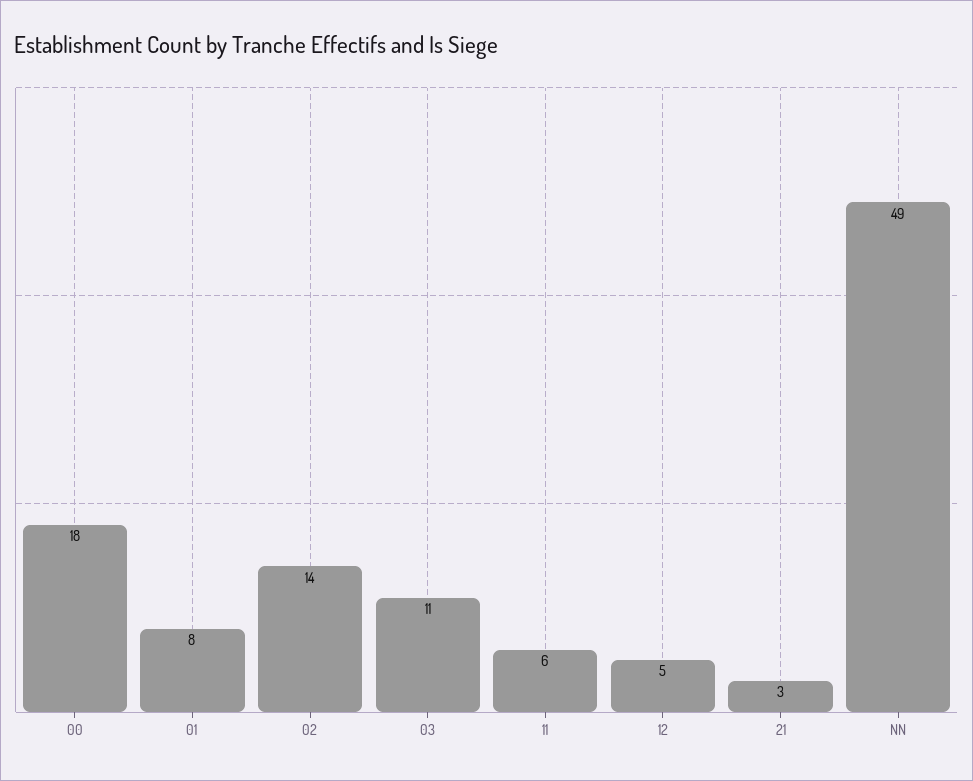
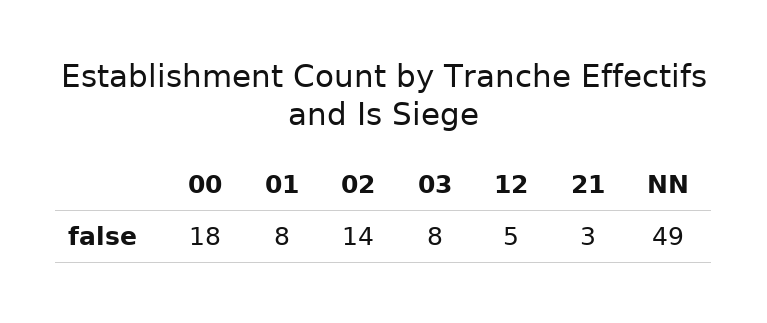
  {
    "00": 18,
    "01": 8,
    "02": 14,
-   "03": 11,
+   "03": 8,
-   "11": 6,
    "12": 5,
    "21": 3,
    "NN": 49
  }

